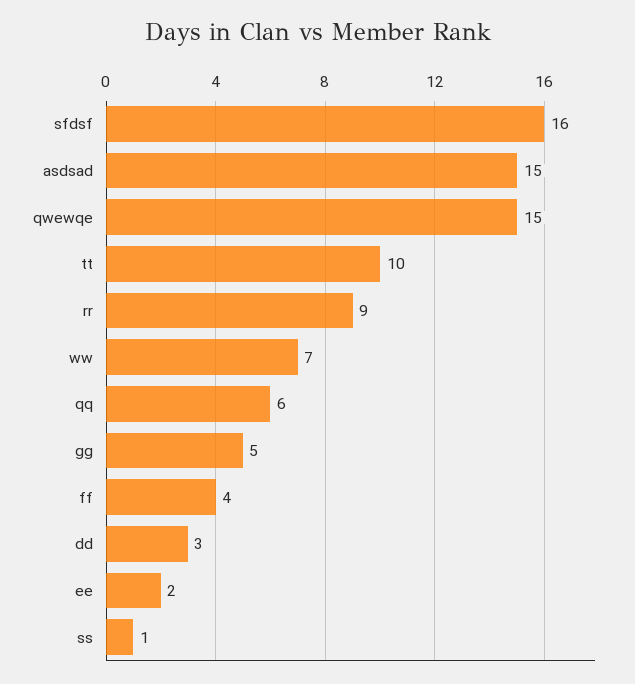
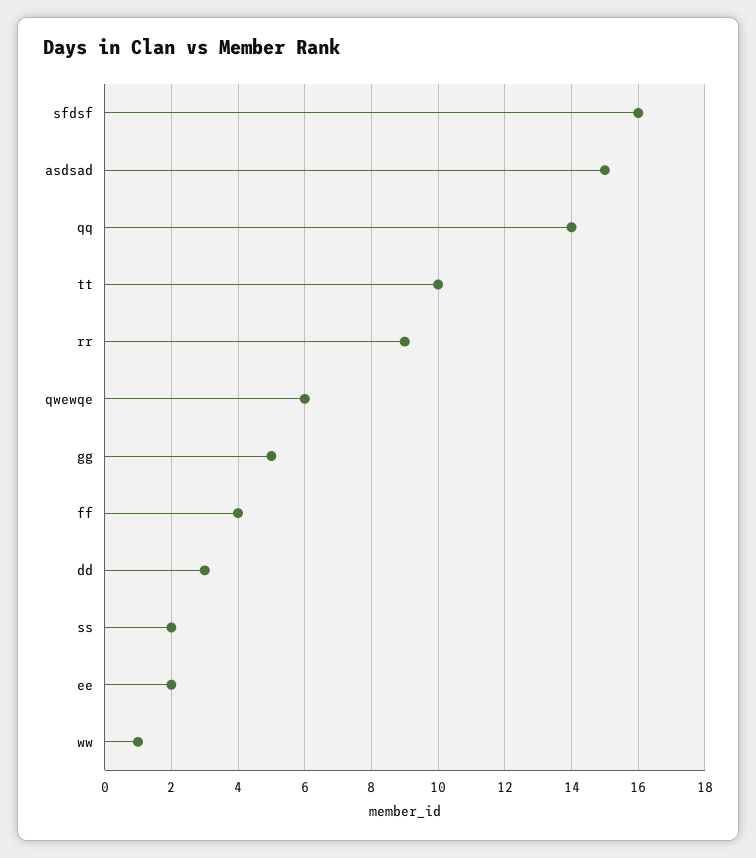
  {
    "sfdsf": 16,
    "asdsad": 15,
-   "qwewqe": 15,
+   "qwewqe": 6,
    "tt": 10,
    "rr": 9,
-   "ww": 7,
+   "ww": 1,
-   "qq": 6,
+   "qq": 14,
    "gg": 5,
    "ff": 4,
    "dd": 3,
    "ee": 2,
-   "ss": 1
+   "ss": 2
  }

